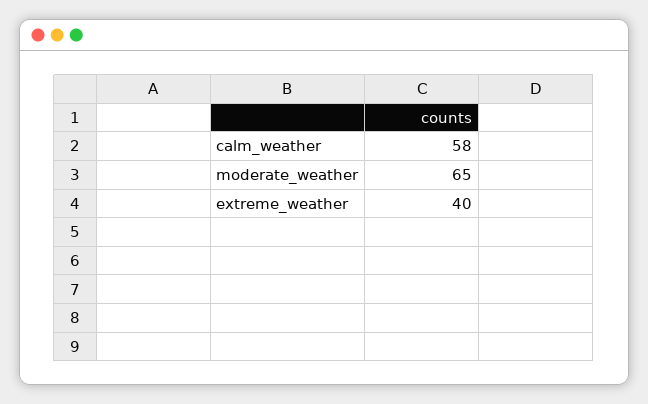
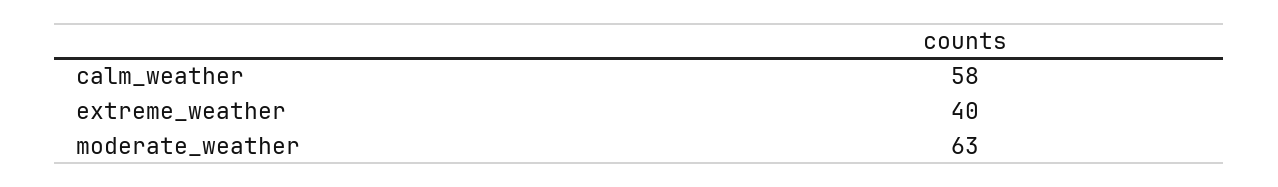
  {
    "calm_weather": 58,
-   "moderate_weather": 65,
+   "moderate_weather": 63,
    "extreme_weather": 40
  }

